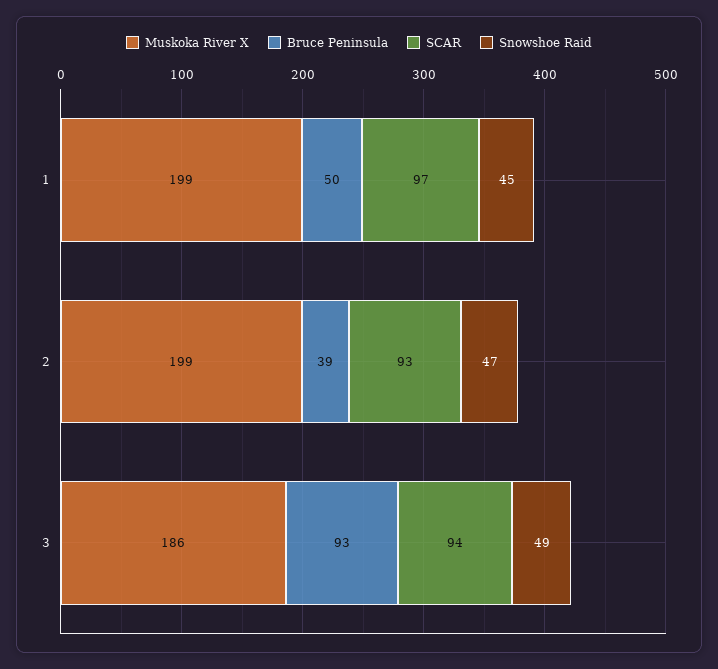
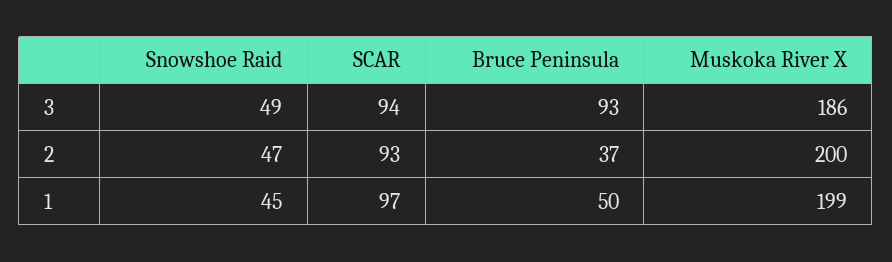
  {
    "Muskoka River X": {
      "1": 199,
-     "2": 199,
+     "2": 200,
      "3": 186
    },
    "Bruce Peninsula": {
      "1": 50,
-     "2": 39,
+     "2": 37,
      "3": 93
    },
    "SCAR": {
      "1": 97,
      "2": 93,
      "3": 94
    },
    "Snowshoe Raid": {
      "1": 45,
      "2": 47,
      "3": 49
    }
  }

